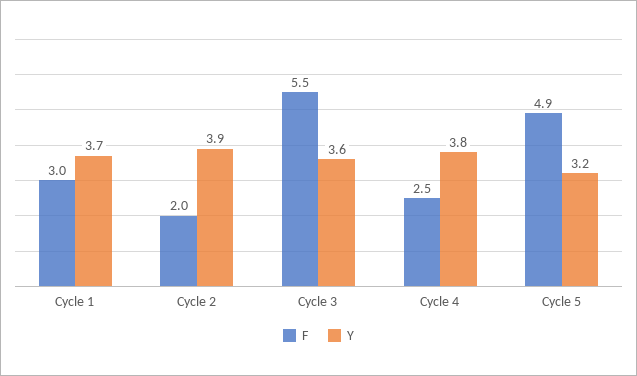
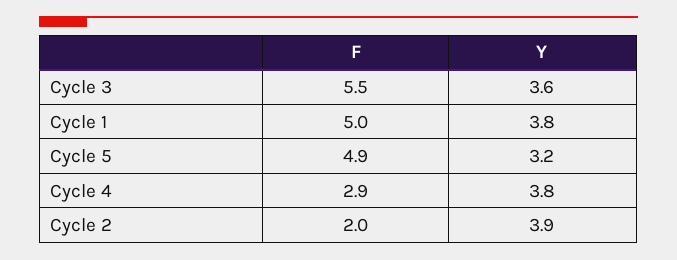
  {
    "F": {
-     "Cycle 1": 3,
+     "Cycle 1": 5,
      "Cycle 2": 2,
      "Cycle 3": 5.5,
-     "Cycle 4": 2.5,
+     "Cycle 4": 2.9,
      "Cycle 5": 4.9
    },
    "Y": {
-     "Cycle 1": 3.7,
+     "Cycle 1": 3.8,
      "Cycle 2": 3.9,
      "Cycle 3": 3.6,
      "Cycle 4": 3.8,
      "Cycle 5": 3.2
    }
  }

